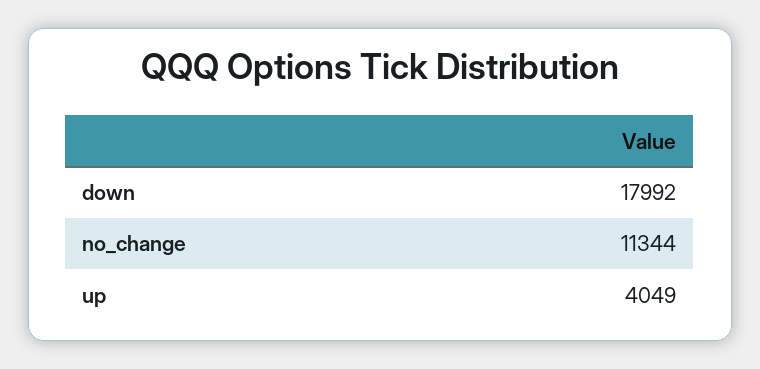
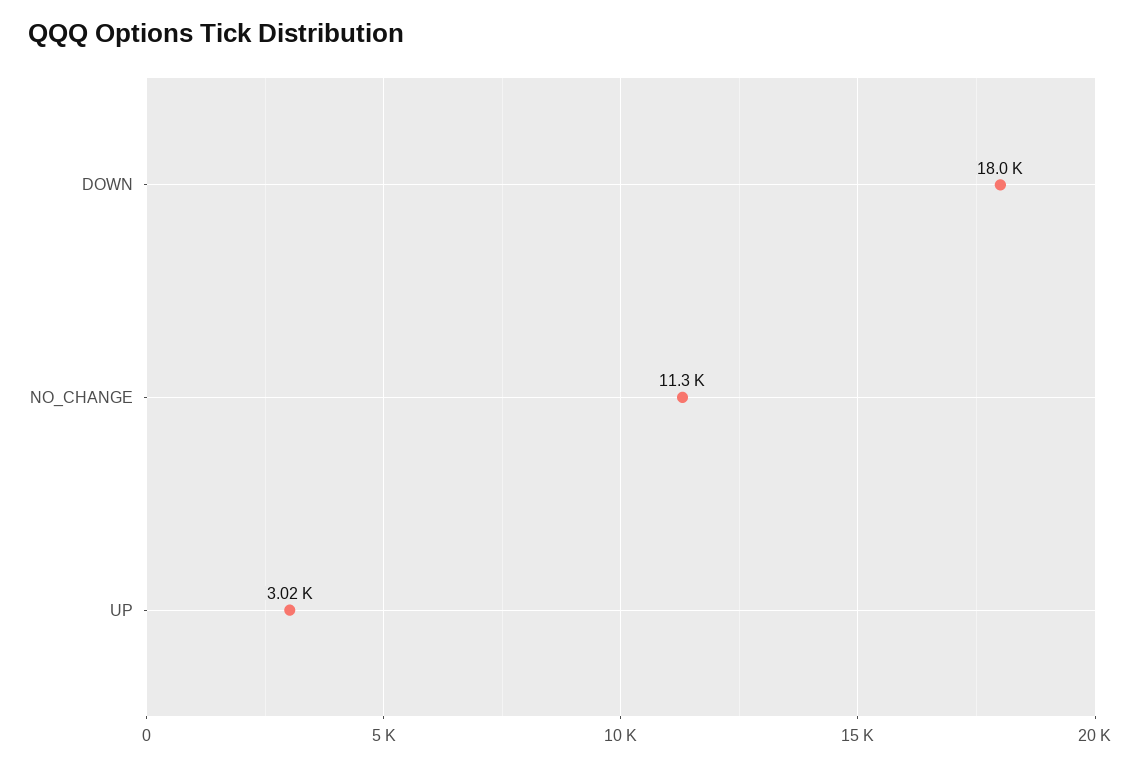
  {
    "down": 17992,
    "no_change": 11344,
-   "up": 4049
+   "up": 3020
  }

